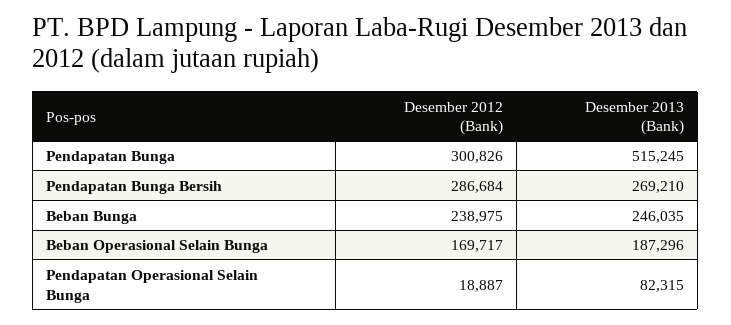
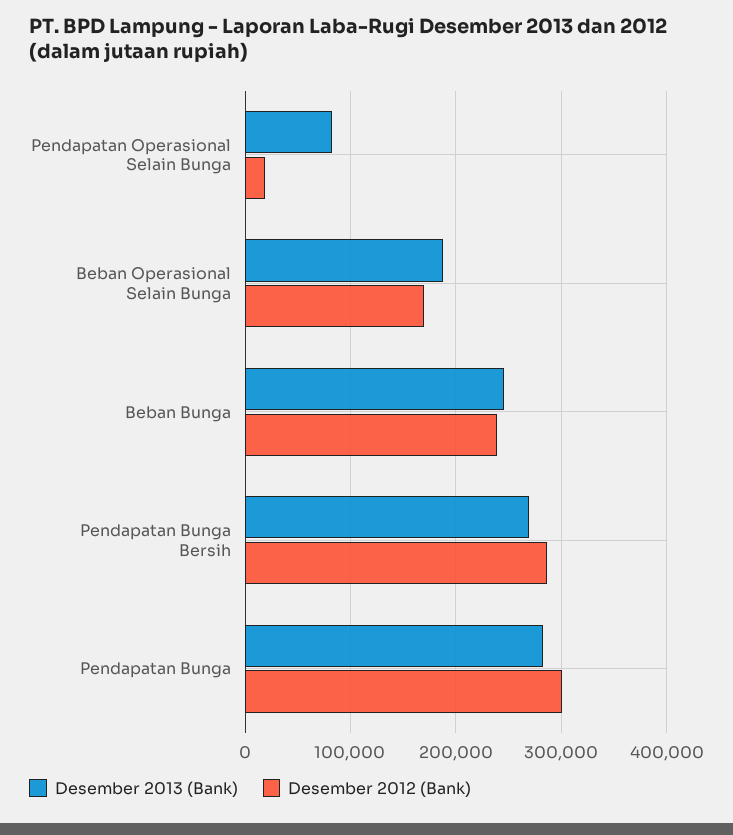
  {
    "Desember 2012 (Bank)": {
      "Pendapatan Bunga": 300826,
      "Pendapatan Bunga Bersih": 286684,
      "Beban Bunga": 238975,
      "Beban Operasional Selain Bunga": 169717,
      "Pendapatan Operasional Selain Bunga": 18887
    },
    "Desember 2013 (Bank)": {
-     "Pendapatan Bunga": 515245,
+     "Pendapatan Bunga": 280000,
      "Pendapatan Bunga Bersih": 269210,
      "Beban Bunga": 246035,
      "Beban Operasional Selain Bunga": 187296,
      "Pendapatan Operasional Selain Bunga": 82315
    }
  }

